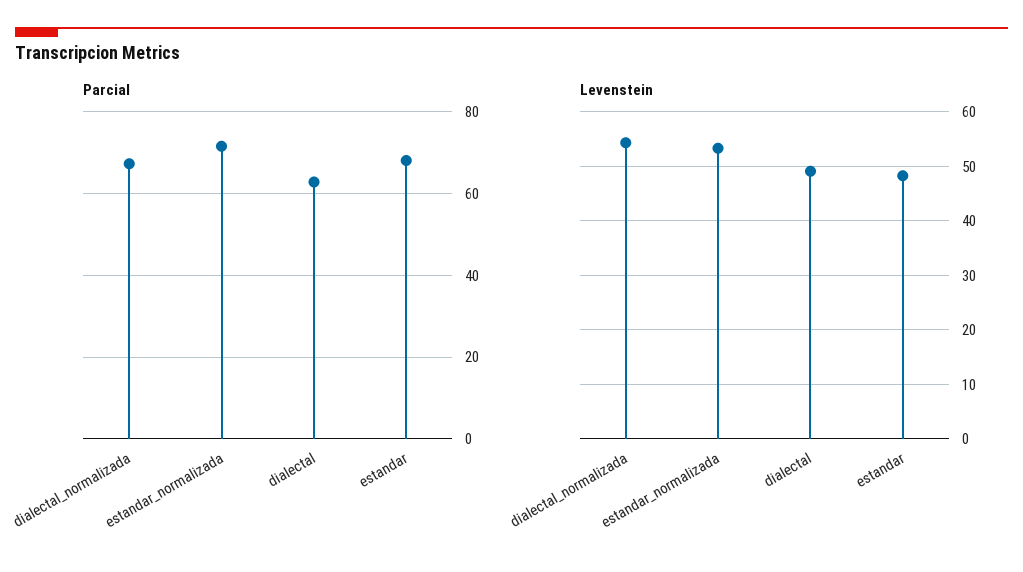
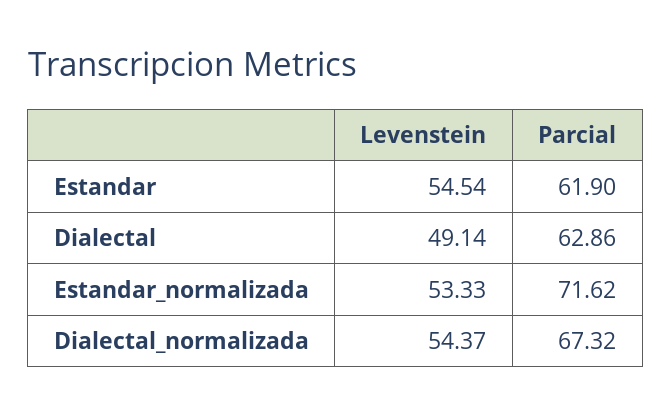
  {
    "Parcial": {
      "dialectal_normalizada": 67.32,
      "estandar_normalizada": 71.62,
      "dialectal": 62.86,
-     "estandar": 68
+     "estandar": 61.9
    },
    "Levenstein": {
      "dialectal_normalizada": 54.37,
      "estandar_normalizada": 53.33,
      "dialectal": 49.14,
-     "estandar": 48
+     "estandar": 54.54
    }
  }

